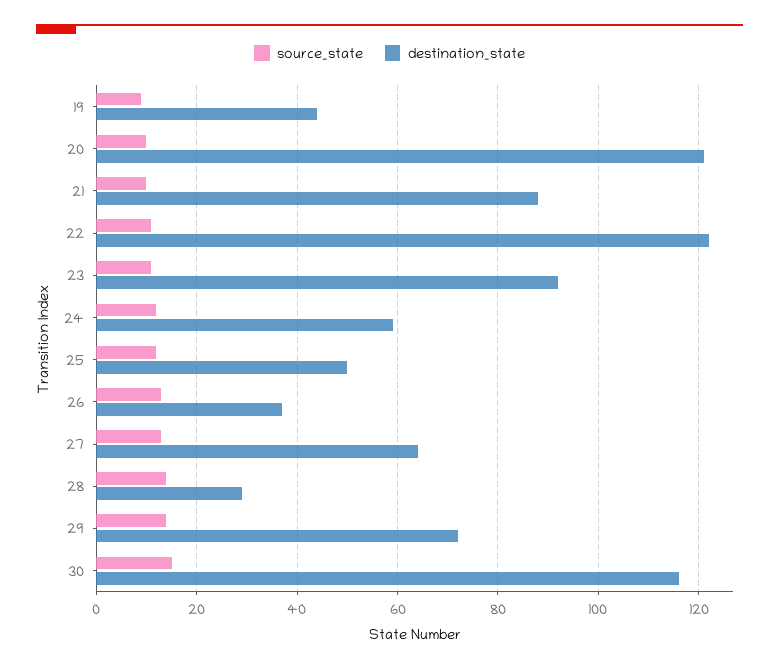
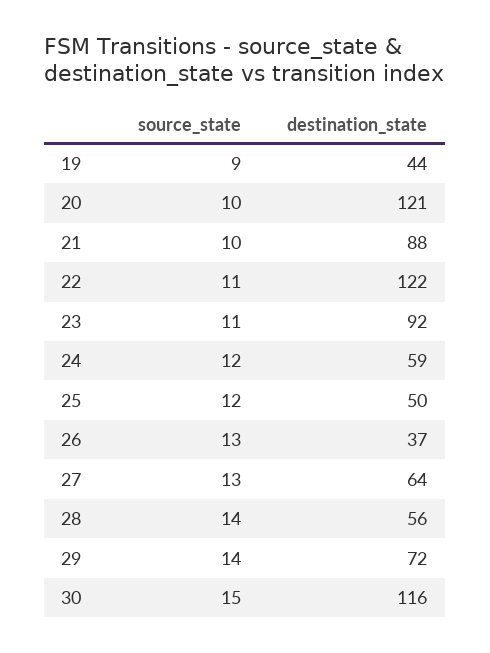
  {
    "source_state": {
      "19": 9,
      "20": 10,
      "21": 10,
      "22": 11,
      "23": 11,
      "24": 12,
      "25": 12,
      "26": 13,
      "27": 13,
      "28": 14,
      "29": 14,
      "30": 15
    },
    "destination_state": {
      "19": 44,
      "20": 121,
      "21": 88,
      "22": 122,
      "23": 92,
      "24": 59,
      "25": 50,
      "26": 37,
      "27": 64,
-     "28": 30,
+     "28": 56,
      "29": 72,
      "30": 116
    }
  }

